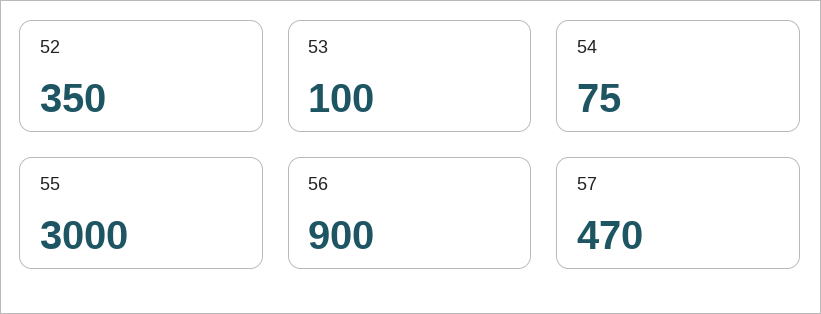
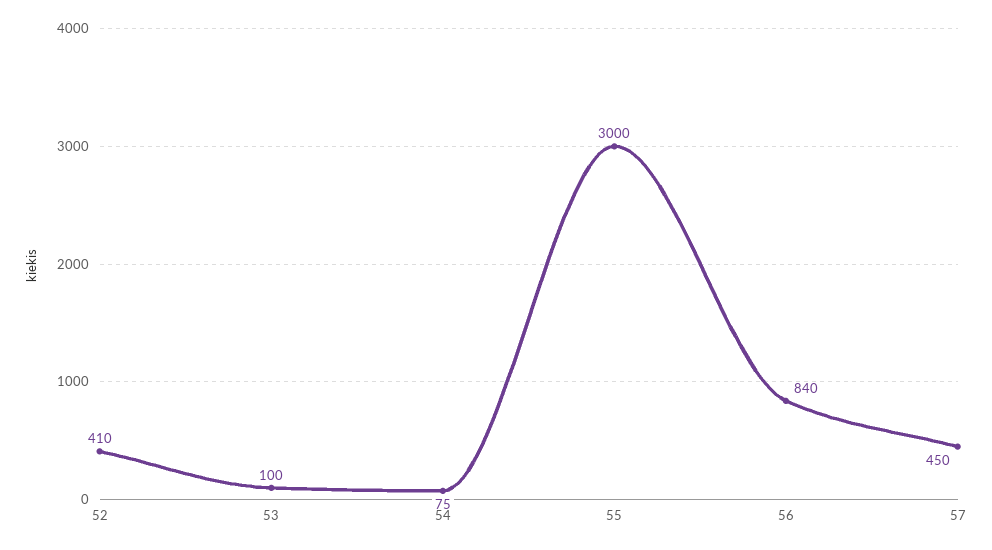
  {
-   "52": 350,
+   "52": 410,
    "53": 100,
    "54": 75,
    "55": 3000,
-   "56": 900,
+   "56": 840,
-   "57": 470
+   "57": 450
  }

